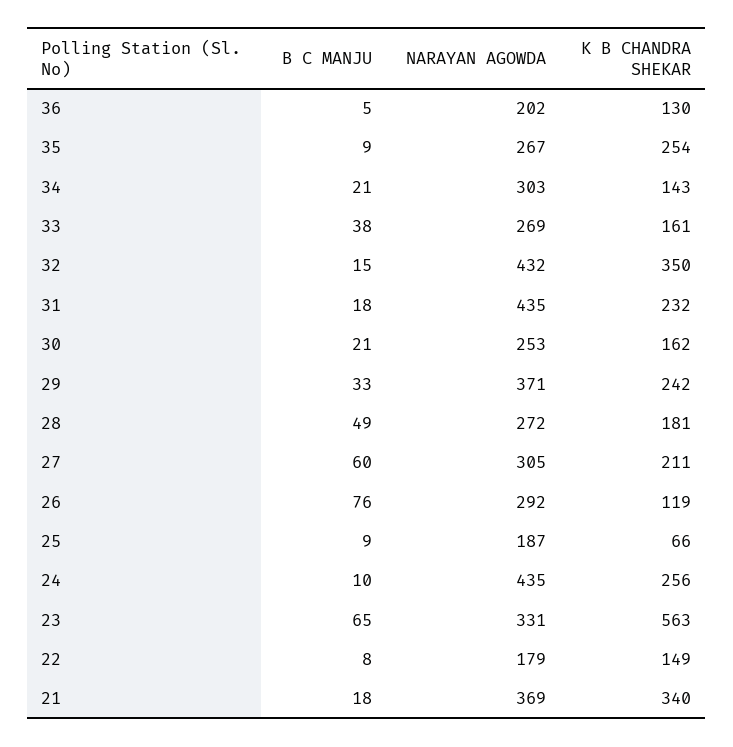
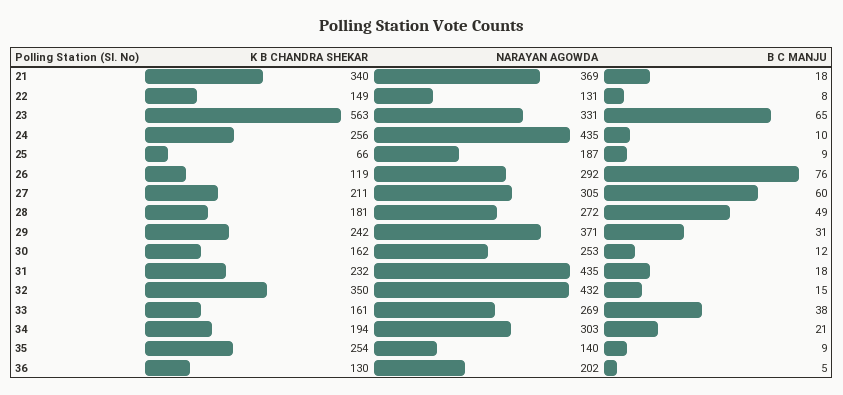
  {
    "B C MANJU": {
      "36": 5,
      "35": 9,
      "34": 21,
      "33": 38,
      "32": 15,
      "31": 18,
-     "30": 21,
+     "30": 12,
-     "29": 33,
+     "29": 31,
      "28": 49,
      "27": 60,
      "26": 76,
      "25": 9,
      "24": 10,
      "23": 65,
      "22": 8,
      "21": 18
    },
    "NARAYAN AGOWDA": {
      "36": 202,
-     "35": 267,
+     "35": 140,
      "34": 303,
      "33": 269,
      "32": 432,
      "31": 435,
      "30": 253,
      "29": 371,
      "28": 272,
      "27": 305,
      "26": 292,
      "25": 187,
      "24": 435,
      "23": 331,
-     "22": 179,
+     "22": 131,
      "21": 369
    },
    "K B CHANDRA SHEKAR": {
      "36": 130,
      "35": 254,
-     "34": 143,
+     "34": 194,
      "33": 161,
      "32": 350,
      "31": 232,
      "30": 162,
      "29": 242,
      "28": 181,
      "27": 211,
      "26": 119,
      "25": 66,
      "24": 256,
      "23": 563,
      "22": 149,
      "21": 340
    }
  }

